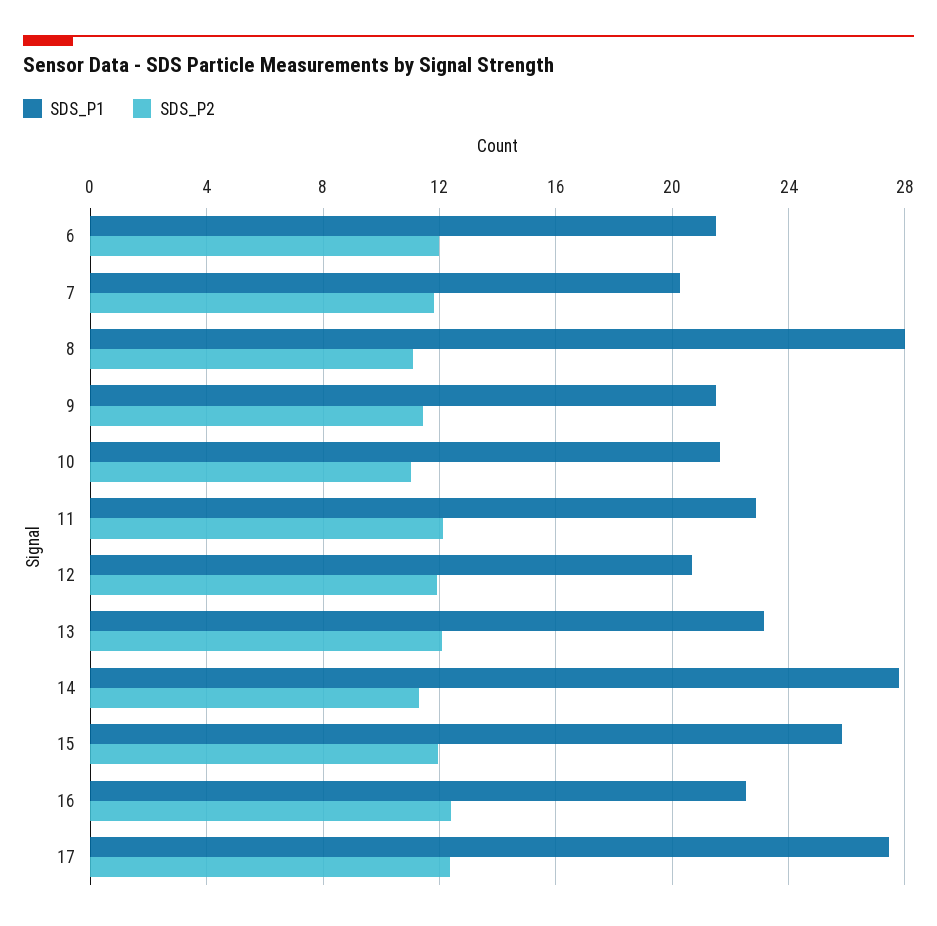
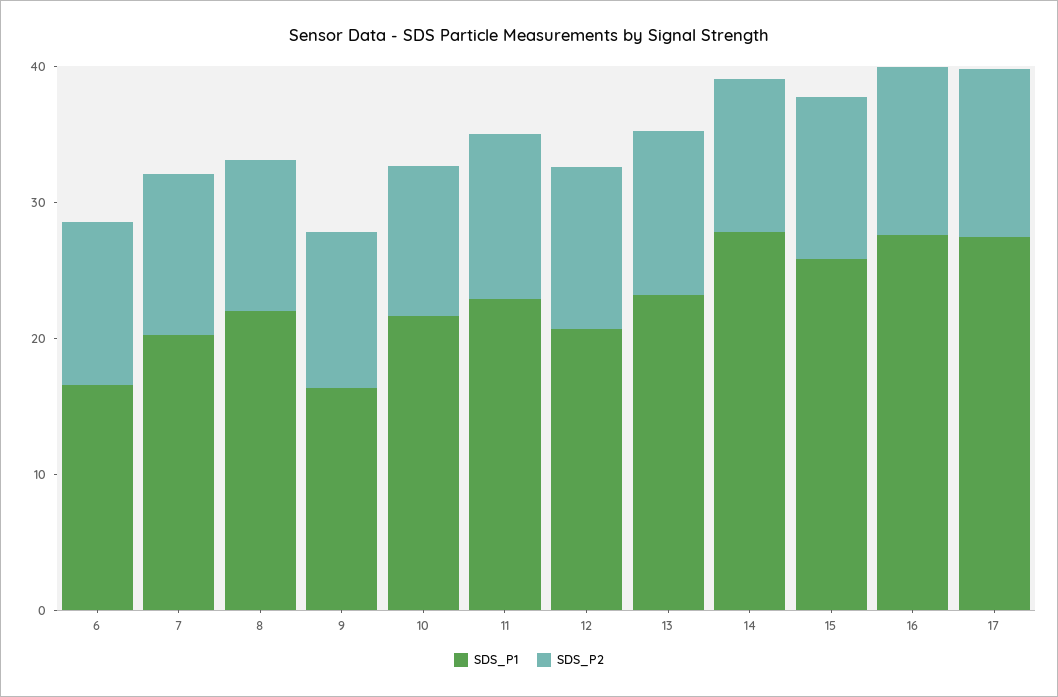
  {
    "SDS_P1": {
-     "6": 21.5,
+     "6": 16,
      "7": 20.5,
-     "8": 28,
+     "8": 22,
-     "9": 21.5,
+     "9": 16,
      "10": 21.5,
      "11": 23,
      "12": 20.5,
      "13": 23,
      "14": 28,
      "15": 26,
-     "16": 22.5,
+     "16": 28,
      "17": 27.5
    },
    "SDS_P2": {
      "6": 12,
      "7": 12,
      "8": 11,
      "9": 11.5,
      "10": 11,
      "11": 12,
      "12": 12,
      "13": 12,
      "14": 11.5,
      "15": 12,
      "16": 12.5,
      "17": 12.5
    }
  }

